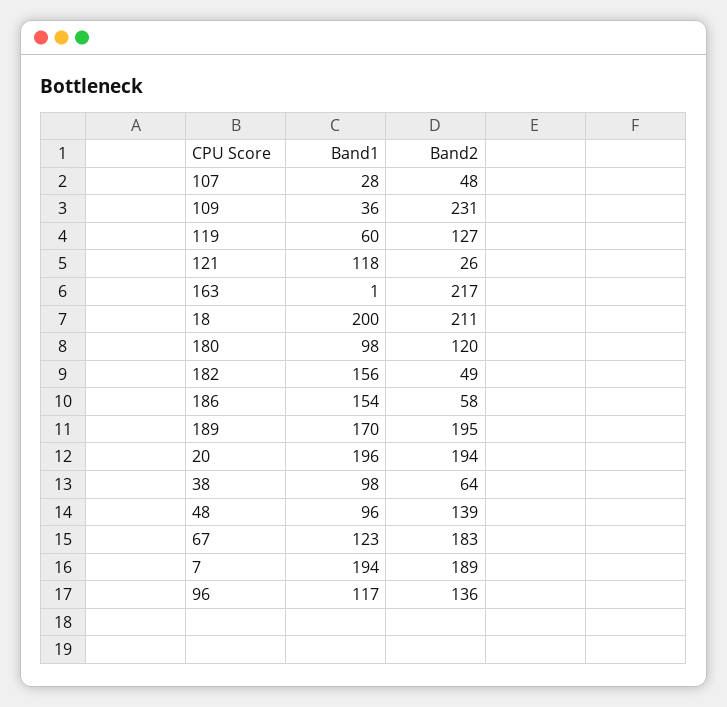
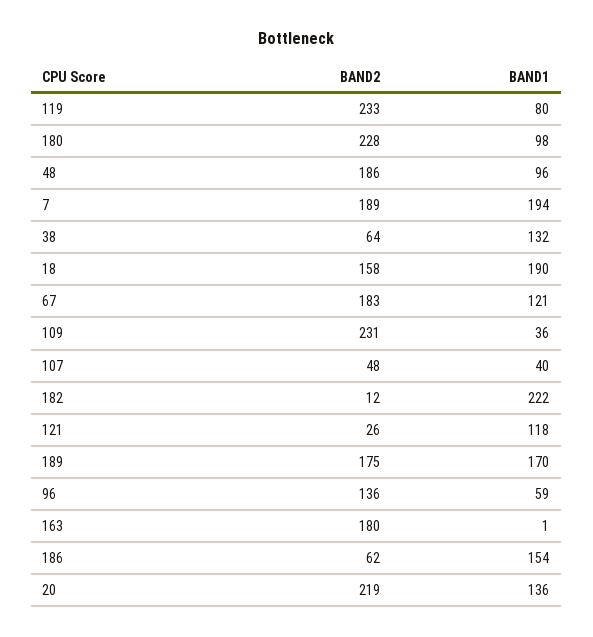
  {
    "Band1": {
-     "107": 28,
+     "107": 40,
      "109": 36,
-     "119": 60,
+     "119": 80,
      "121": 118,
      "163": 1,
-     "18": 200,
+     "18": 190,
      "180": 98,
-     "182": 156,
+     "182": 222,
      "186": 154,
      "189": 170,
-     "20": 196,
+     "20": 136,
-     "38": 98,
+     "38": 132,
      "48": 96,
-     "67": 123,
+     "67": 121,
      "7": 194,
-     "96": 117
+     "96": 59
    },
    "Band2": {
      "107": 48,
      "109": 231,
-     "119": 127,
+     "119": 233,
      "121": 26,
-     "163": 217,
+     "163": 180,
-     "18": 211,
+     "18": 158,
-     "180": 120,
+     "180": 228,
-     "182": 49,
+     "182": 12,
-     "186": 58,
+     "186": 62,
-     "189": 195,
+     "189": 175,
-     "20": 194,
+     "20": 219,
      "38": 64,
-     "48": 139,
+     "48": 186,
      "67": 183,
      "7": 189,
      "96": 136
    }
  }

